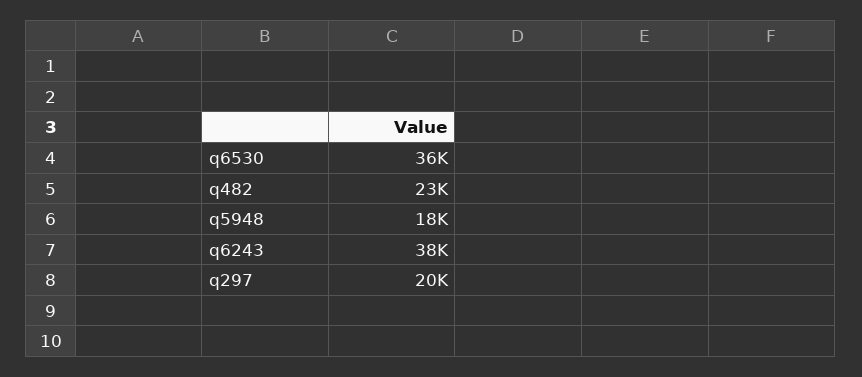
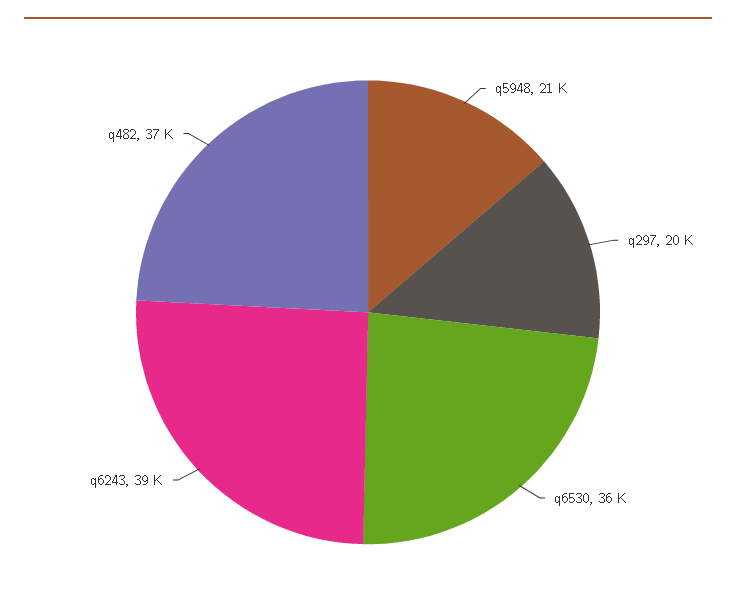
  {
    "q6530": 36000,
-   "q482": 23000,
+   "q482": 37000,
-   "q5948": 18000,
+   "q5948": 21000,
-   "q6243": 38000,
+   "q6243": 39000,
    "q297": 20000
  }

